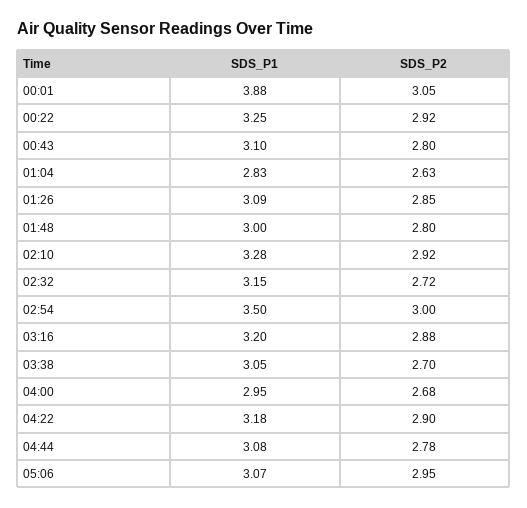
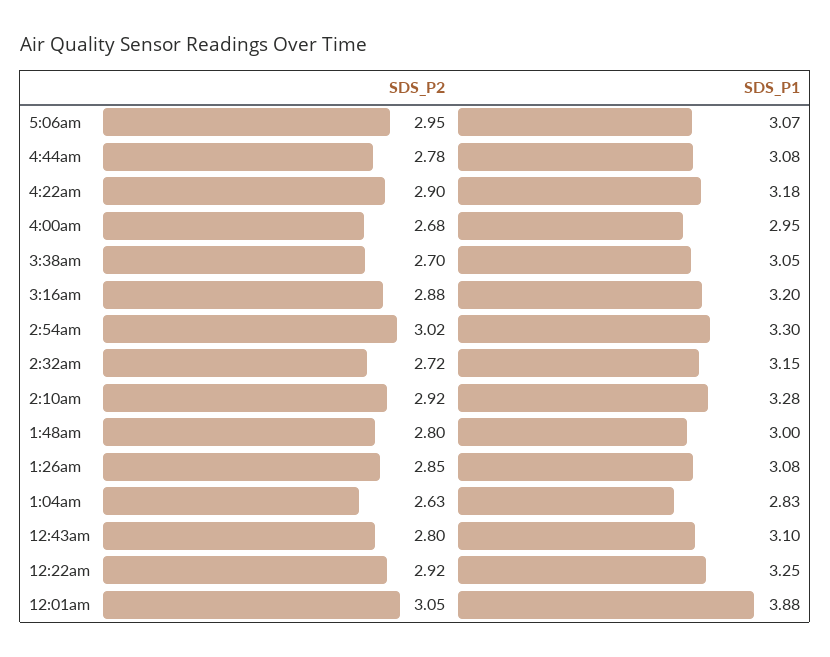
  {
    "SDS_P1": {
      "00:01": 3.88,
      "00:22": 3.25,
      "00:43": 3.1,
      "01:04": 2.83,
-     "01:26": 3.09,
+     "01:26": 3.08,
      "01:48": 3,
      "02:10": 3.28,
      "02:32": 3.15,
-     "02:54": 3.5,
+     "02:54": 3.3,
      "03:16": 3.2,
      "03:38": 3.05,
      "04:00": 2.95,
      "04:22": 3.18,
      "04:44": 3.08,
      "05:06": 3.07
    },
    "SDS_P2": {
      "00:01": 3.05,
      "00:22": 2.92,
      "00:43": 2.8,
      "01:04": 2.63,
      "01:26": 2.85,
      "01:48": 2.8,
      "02:10": 2.92,
      "02:32": 2.72,
-     "02:54": 3,
+     "02:54": 3.02,
      "03:16": 2.88,
      "03:38": 2.7,
      "04:00": 2.68,
      "04:22": 2.9,
      "04:44": 2.78,
      "05:06": 2.95
    }
  }

